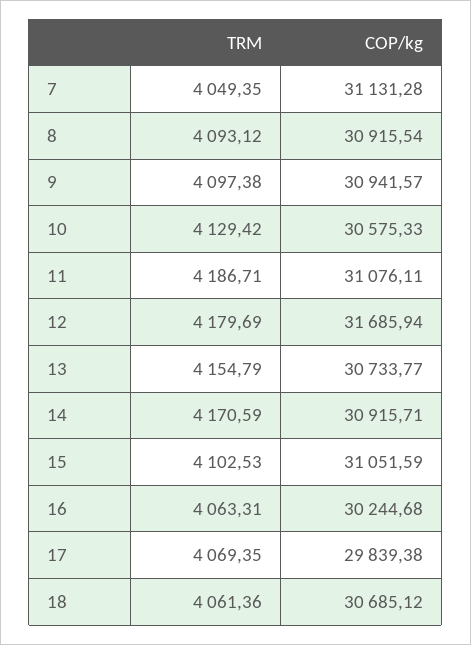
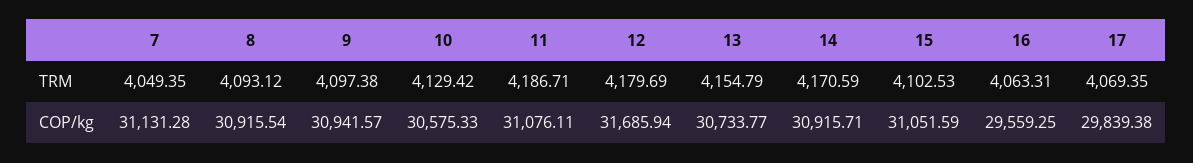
  {
    "TRM": {
      "7": 4049.35,
      "8": 4093.12,
      "9": 4097.38,
      "10": 4129.42,
      "11": 4186.71,
      "12": 4179.69,
      "13": 4154.79,
      "14": 4170.59,
      "15": 4102.53,
      "16": 4063.31,
-     "17": 4069.35,
+     "17": 4069.35
-     "18": 4061.36
    },
    "COP/kg": {
      "7": 31131.28,
      "8": 30915.54,
      "9": 30941.57,
      "10": 30575.33,
      "11": 31076.11,
      "12": 31685.94,
      "13": 30733.77,
      "14": 30915.71,
      "15": 31051.59,
-     "16": 30244.68,
+     "16": 29559.25,
-     "17": 29839.38,
+     "17": 29839.38
-     "18": 30685.12
    }
  }

